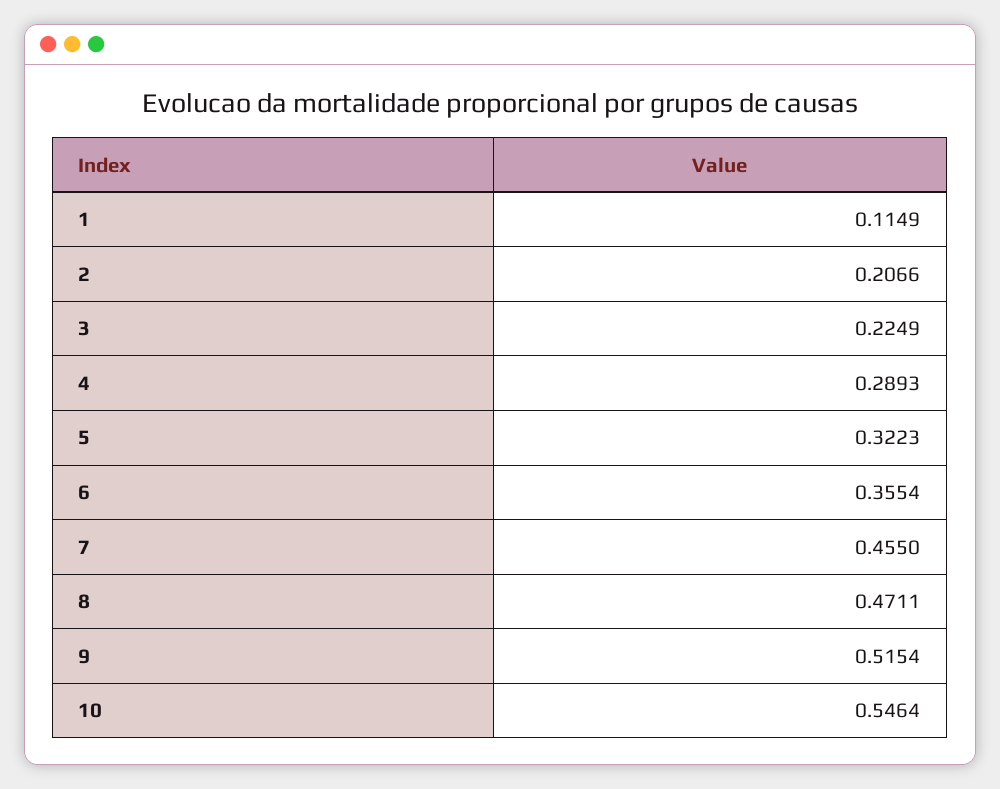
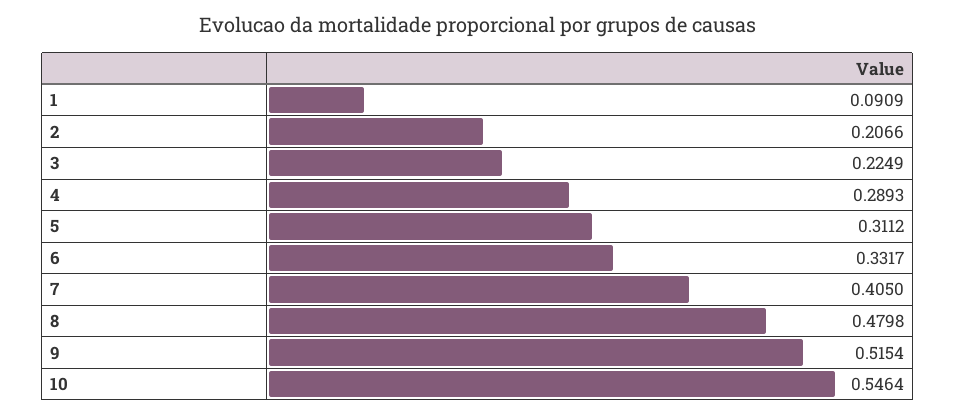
  {
-   "1": 0.1149,
+   "1": 0.0909,
    "2": 0.2066,
    "3": 0.2249,
    "4": 0.2893,
-   "5": 0.3223,
+   "5": 0.3112,
-   "6": 0.3554,
+   "6": 0.3317,
-   "7": 0.455,
+   "7": 0.405,
-   "8": 0.4711,
+   "8": 0.4798,
    "9": 0.5154,
    "10": 0.5464
  }

